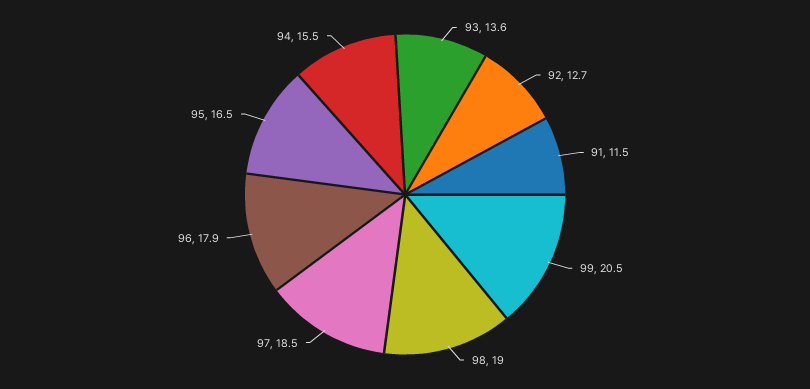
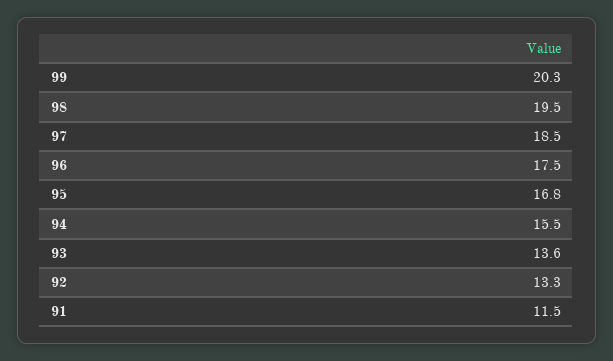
  {
    "93": 13.6,
-   "92": 12.7,
+   "92": 13.3,
    "91": 11.5,
-   "99": 20.5,
+   "99": 20.3,
-   "98": 19,
+   "98": 19.5,
    "97": 18.5,
-   "96": 17.9,
+   "96": 17.5,
-   "95": 16.5,
+   "95": 16.8,
    "94": 15.5
  }

